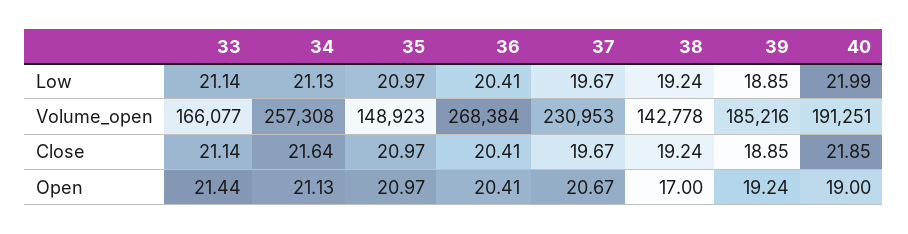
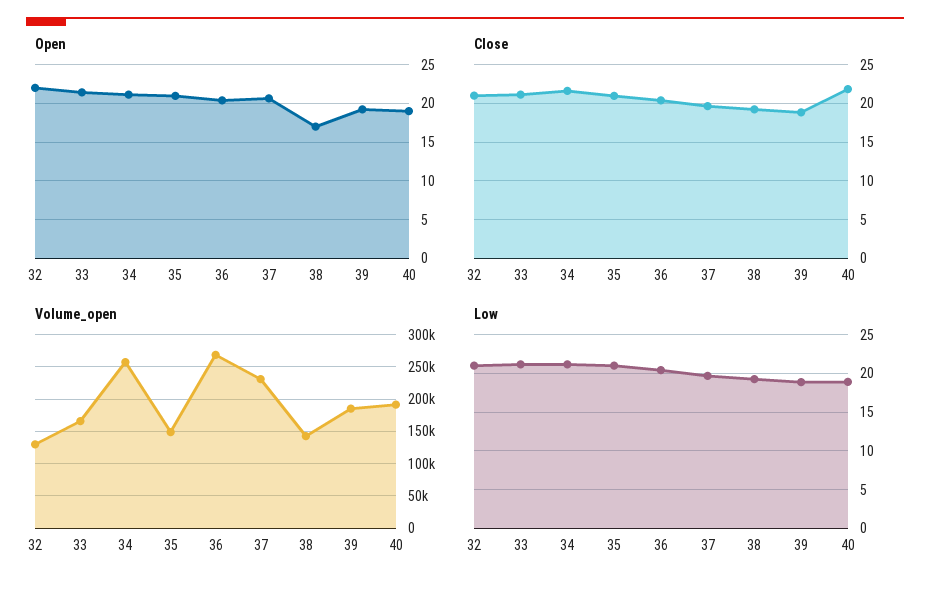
  {
    "Low": {
      "33": 21.14,
      "34": 21.13,
      "35": 20.97,
      "36": 20.41,
      "37": 19.67,
      "38": 19.24,
      "39": 18.85,
-     "40": 21.99
+     "40": 19,
+     "32": 21
    },
    "Volume_open": {
      "33": 166077,
      "34": 257308,
      "35": 148923,
      "36": 268384,
      "37": 230953,
      "38": 142778,
      "39": 185216,
-     "40": 191251
+     "40": 191251,
+     "32": 130000
    },
    "Close": {
      "33": 21.14,
      "34": 21.64,
      "35": 20.97,
      "36": 20.41,
      "37": 19.67,
      "38": 19.24,
      "39": 18.85,
-     "40": 21.85
+     "40": 21.85,
+     "32": 21
    },
    "Open": {
      "33": 21.44,
      "34": 21.13,
      "35": 20.97,
      "36": 20.41,
      "37": 20.67,
      "38": 17,
      "39": 19.24,
-     "40": 19
+     "40": 19,
+     "32": 22
    }
  }

